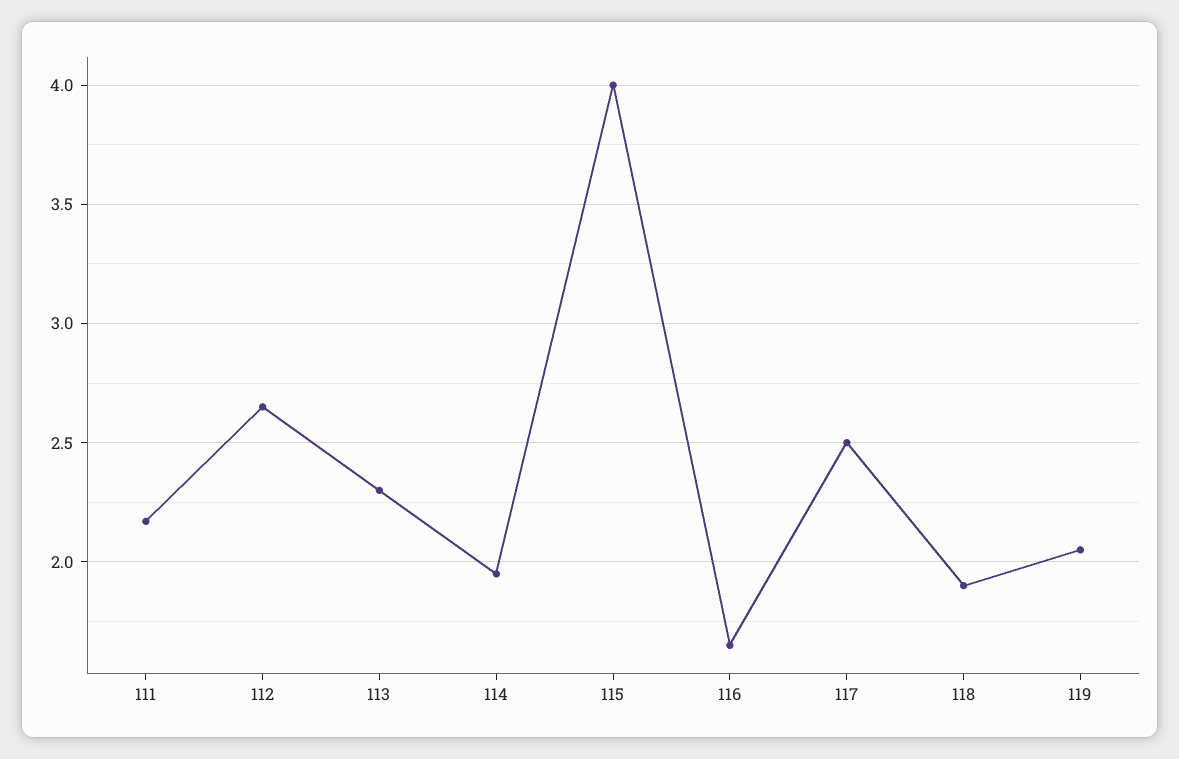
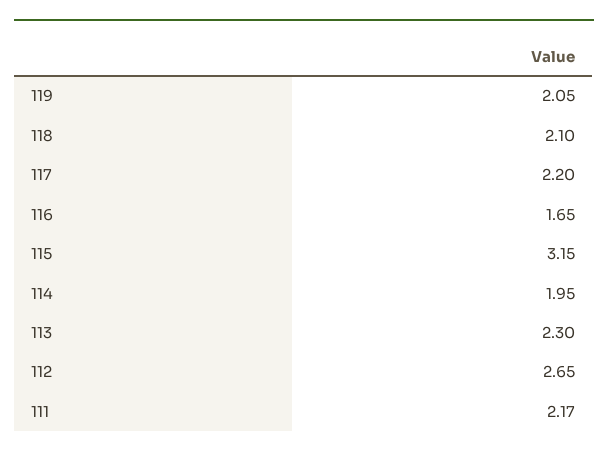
  {
    "111": 2.17,
    "112": 2.65,
    "113": 2.3,
    "114": 1.95,
-   "115": 4,
+   "115": 3.15,
    "116": 1.65,
-   "117": 2.5,
+   "117": 2.2,
-   "118": 1.9,
+   "118": 2.1,
    "119": 2.05
  }

